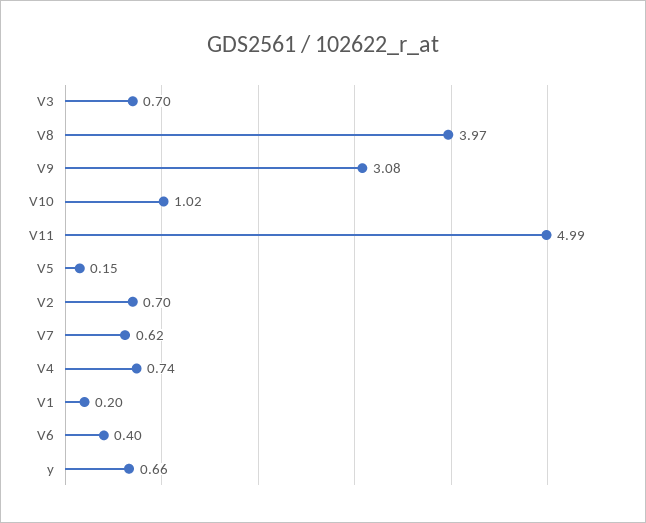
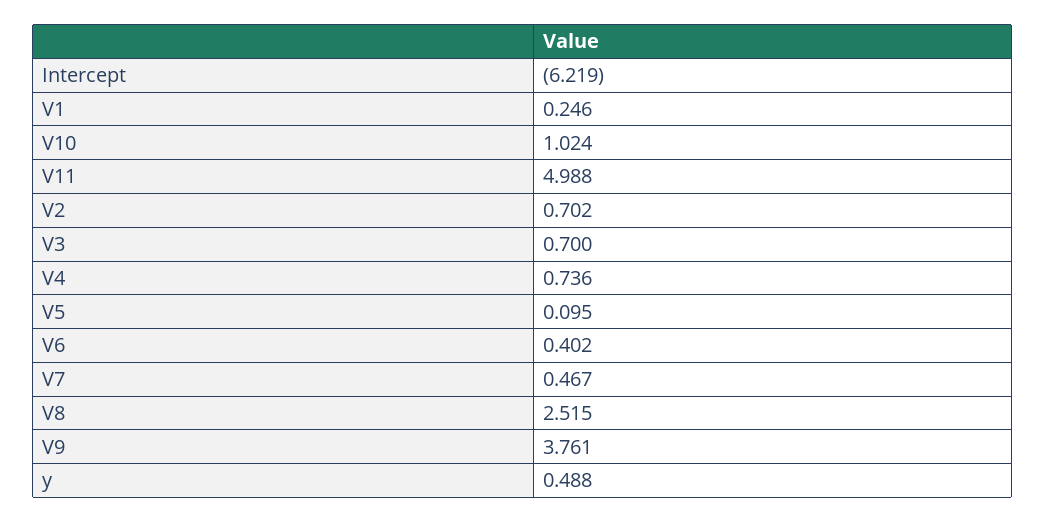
  {
    "V3": 0.7,
-   "V8": 3.97,
+   "V8": 2.515,
-   "V9": 3.08,
+   "V9": 3.761,
    "V10": 1.024,
    "V11": 4.988,
-   "V5": 0.15,
+   "V5": 0.095,
    "V2": 0.702,
-   "V7": 0.62,
+   "V7": 0.467,
    "V4": 0.736,
-   "V1": 0.2,
+   "V1": 0.246,
    "V6": 0.402,
-   "y": 0.66
+   "y": 0.488,
+   "Intercept": -6.219
  }

